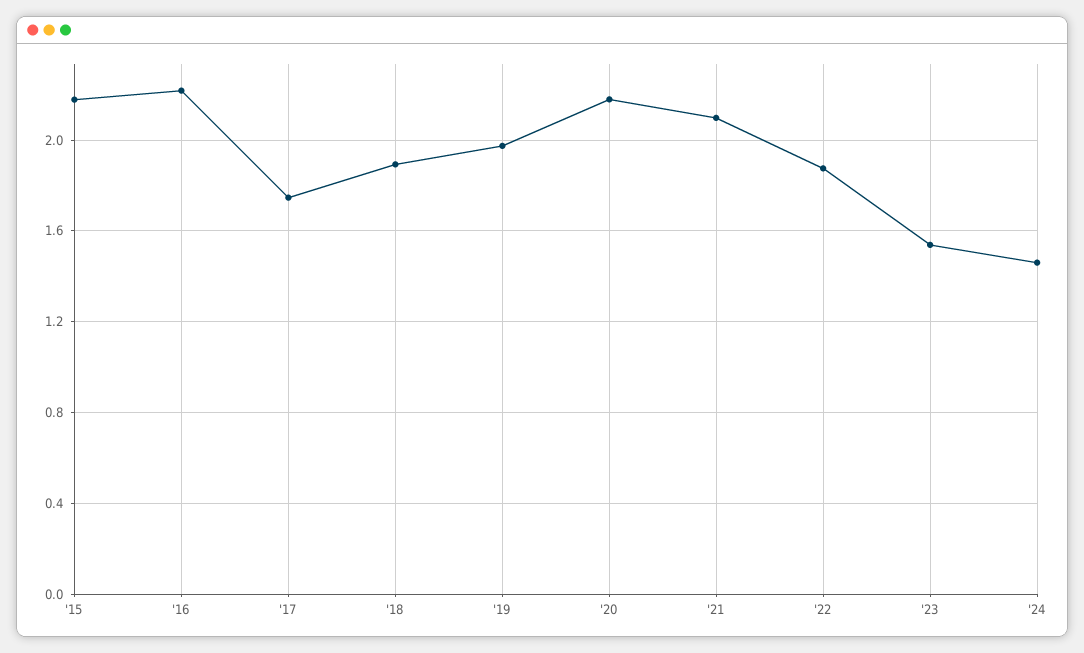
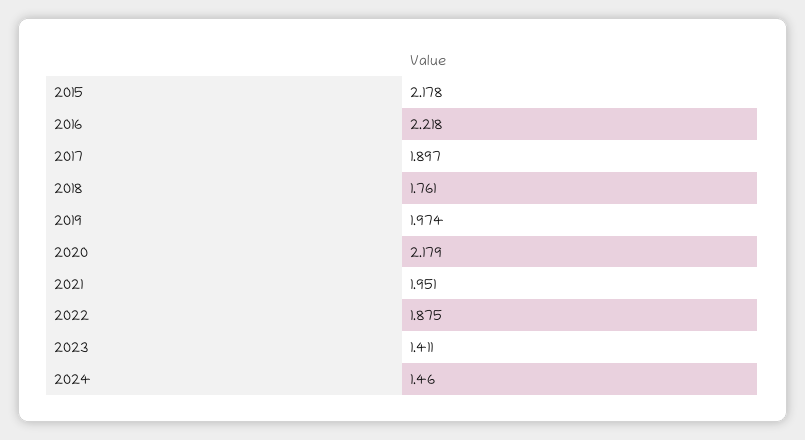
  {
    "'15": 2.178,
    "'16": 2.218,
-   "'17": 1.75,
+   "'17": 1.897,
-   "'18": 1.9,
+   "'18": 1.761,
    "'19": 1.974,
    "'20": 2.179,
-   "'21": 2.1,
+   "'21": 1.951,
    "'22": 1.875,
-   "'23": 1.55,
+   "'23": 1.411,
    "'24": 1.46
  }

